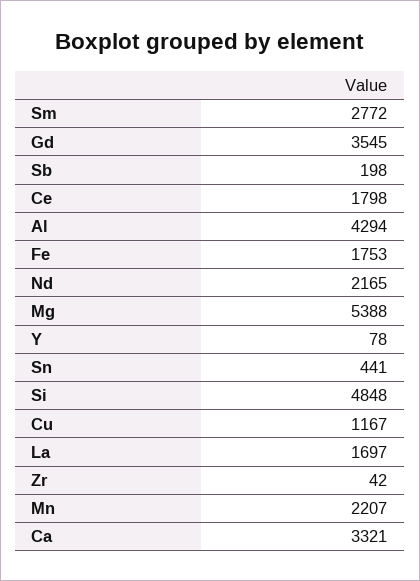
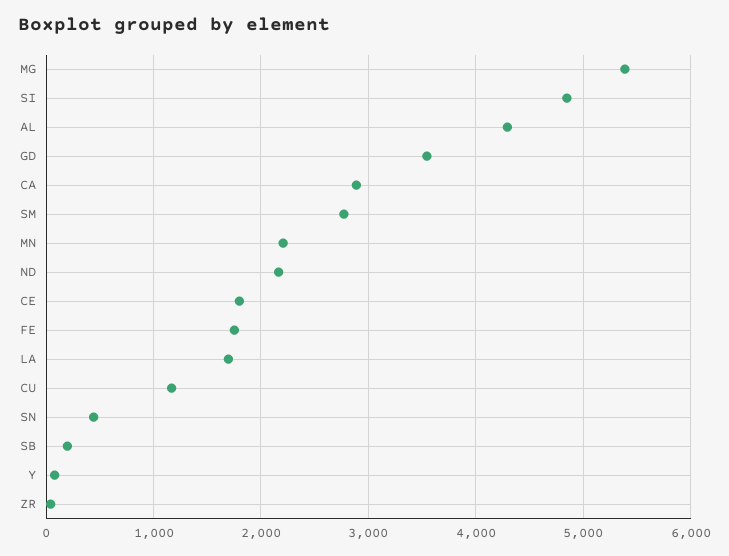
  {
    "Sm": 2772,
    "Gd": 3545,
    "Sb": 198,
    "Ce": 1798,
    "Al": 4294,
    "Fe": 1753,
    "Nd": 2165,
    "Mg": 5388,
    "Y": 78,
    "Sn": 441,
    "Si": 4848,
    "Cu": 1167,
    "La": 1697,
    "Zr": 42,
    "Mn": 2207,
-   "Ca": 3321
+   "Ca": 2900
  }

